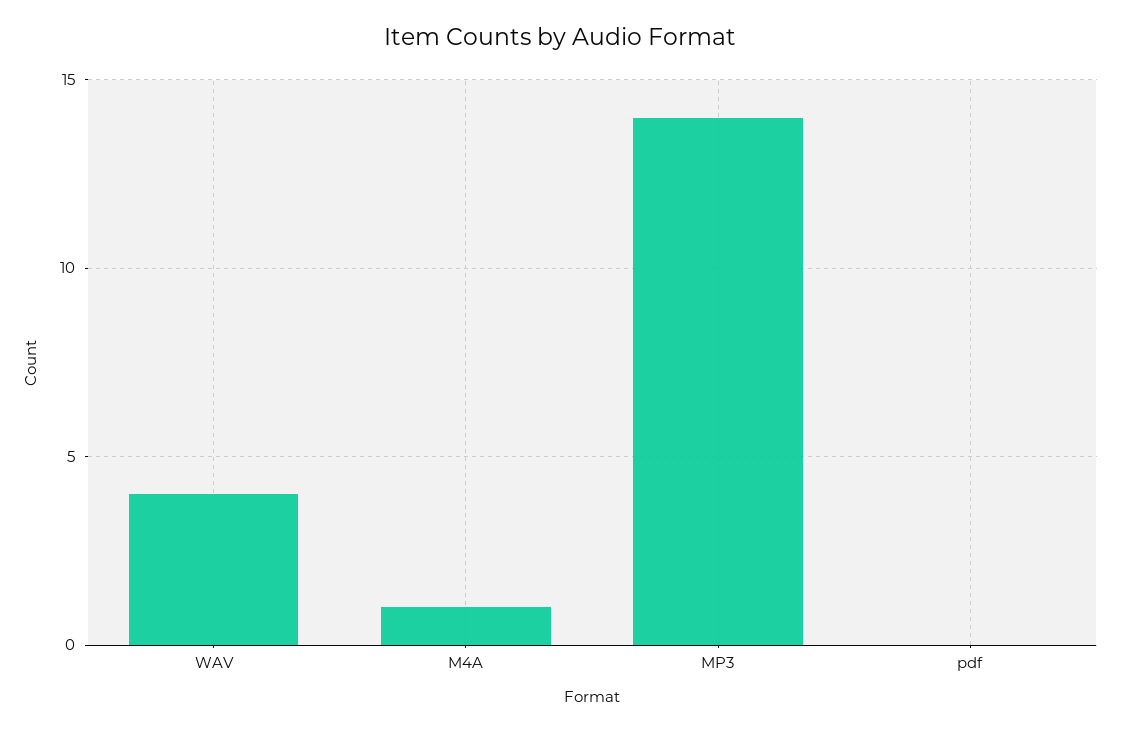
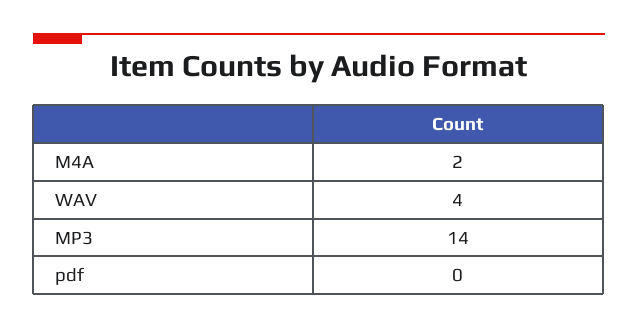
  {
    "WAV": 4,
-   "M4A": 1,
+   "M4A": 2,
    "MP3": 14,
    "pdf": 0
  }

